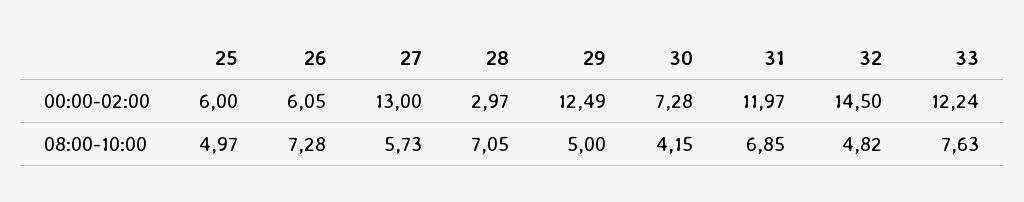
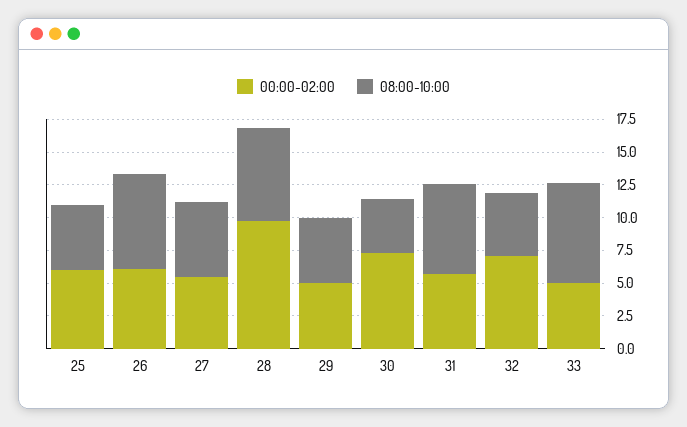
  {
    "00:00-02:00": {
      "25": 6,
      "26": 6.05,
-     "27": 13,
+     "27": 5,
-     "28": 2.97,
+     "28": 10,
-     "29": 12.49,
+     "29": 5,
      "30": 7.28,
-     "31": 11.97,
+     "31": 5,
-     "32": 14.5,
+     "32": 7.5,
-     "33": 12.24
+     "33": 5
    },
    "08:00-10:00": {
      "25": 4.97,
      "26": 7.28,
      "27": 5.73,
      "28": 7.05,
      "29": 5,
      "30": 4.15,
      "31": 6.85,
      "32": 4.82,
      "33": 7.63
    }
  }

